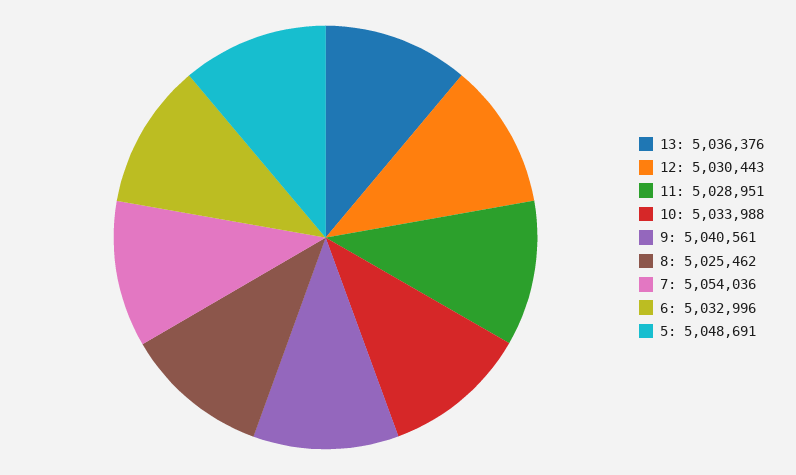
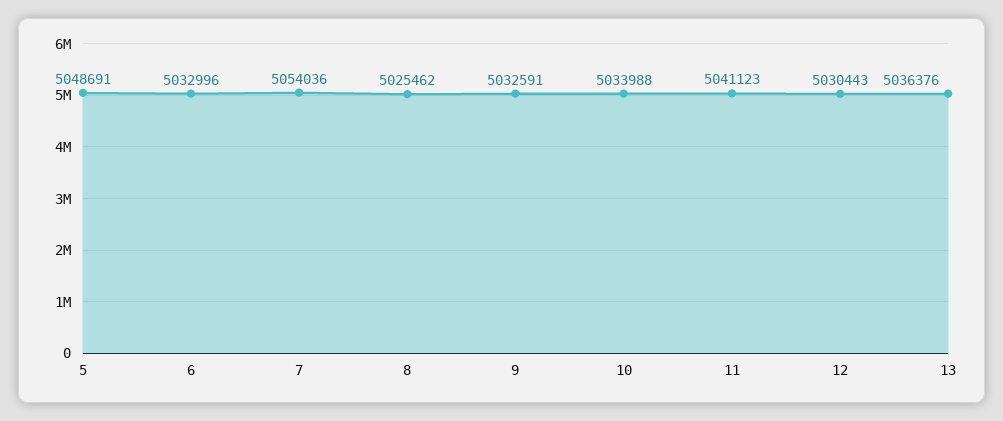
  {
    "13": 5036376,
    "12": 5030443,
-   "11": 5028951,
+   "11": 5041123,
    "10": 5033988,
-   "9": 5040561,
+   "9": 5032591,
    "8": 5025462,
    "7": 5054036,
    "6": 5032996,
    "5": 5048691
  }

